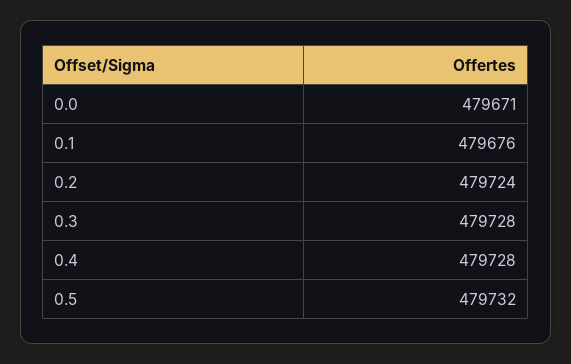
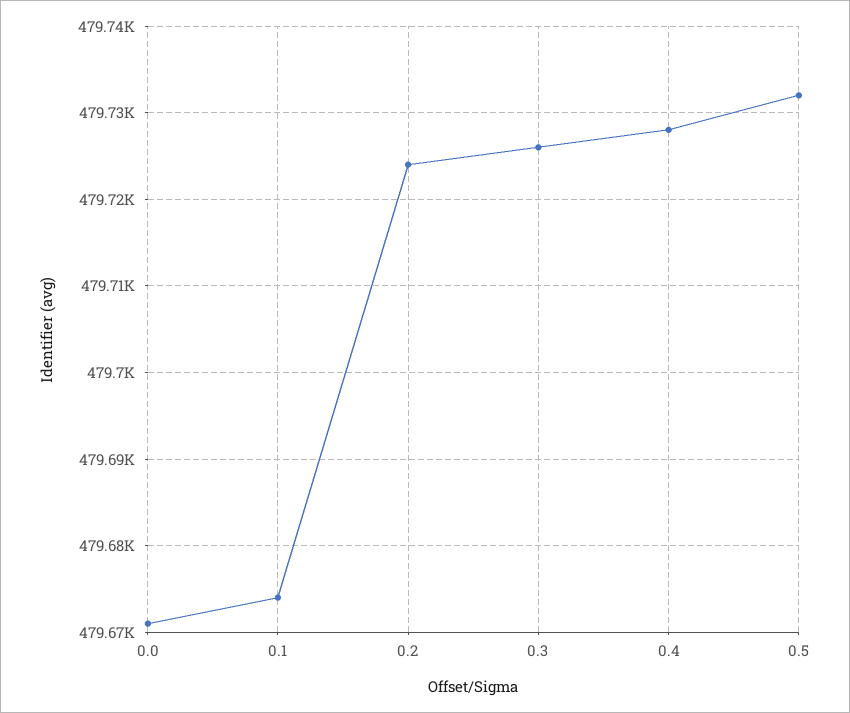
  {
    "0.0": 479671,
-   "0.1": 479676,
+   "0.1": 479674,
    "0.2": 479724,
-   "0.3": 479728,
+   "0.3": 479726,
    "0.4": 479728,
    "0.5": 479732
  }

